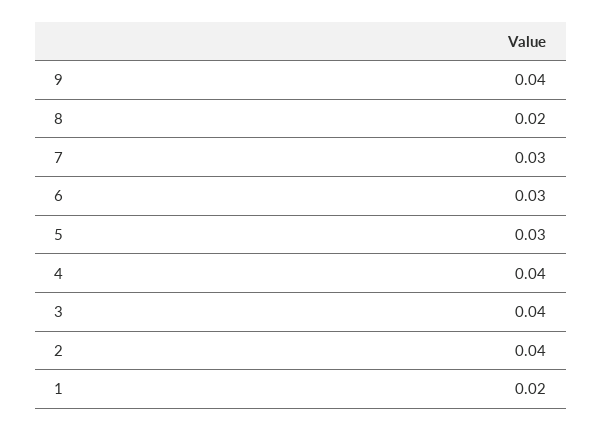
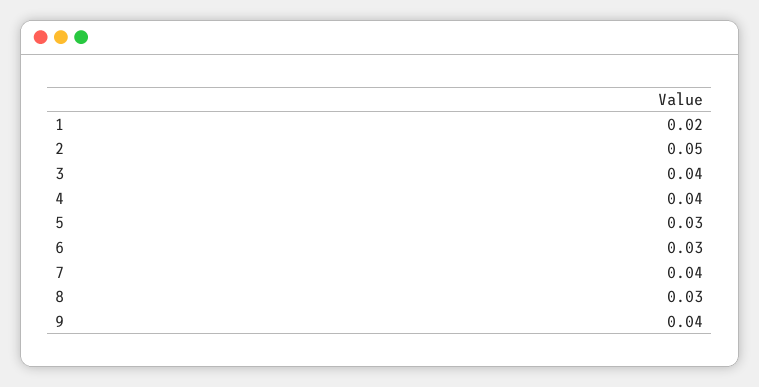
  {
    "9": 0.04,
-   "8": 0.02,
+   "8": 0.03,
-   "7": 0.03,
+   "7": 0.04,
    "6": 0.03,
    "5": 0.03,
    "4": 0.04,
    "3": 0.04,
-   "2": 0.04,
+   "2": 0.05,
    "1": 0.02
  }

